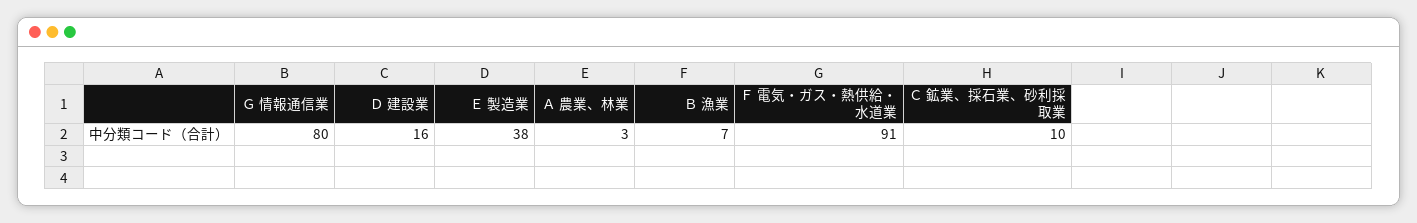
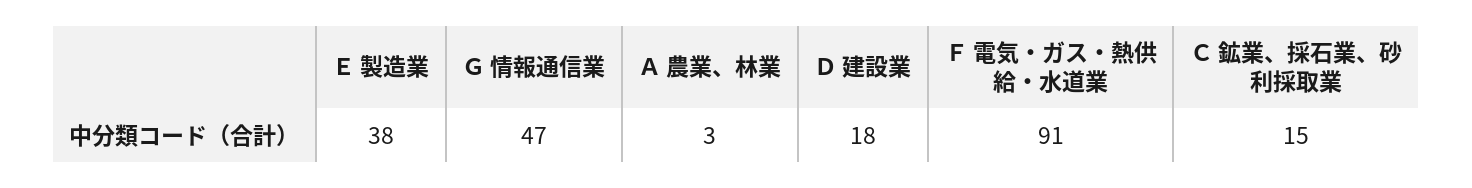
  {
-   "Ｇ 情報通信業": 80,
+   "Ｇ 情報通信業": 47,
-   "Ｄ 建設業": 16,
+   "Ｄ 建設業": 18,
    "Ｅ 製造業": 38,
    "Ａ 農業、林業": 3,
-   "Ｂ 漁業": 7,
    "Ｆ 電気・ガス・熱供給・水道業": 91,
-   "Ｃ 鉱業、採石業、砂利採取業": 10
+   "Ｃ 鉱業、採石業、砂利採取業": 15
  }

